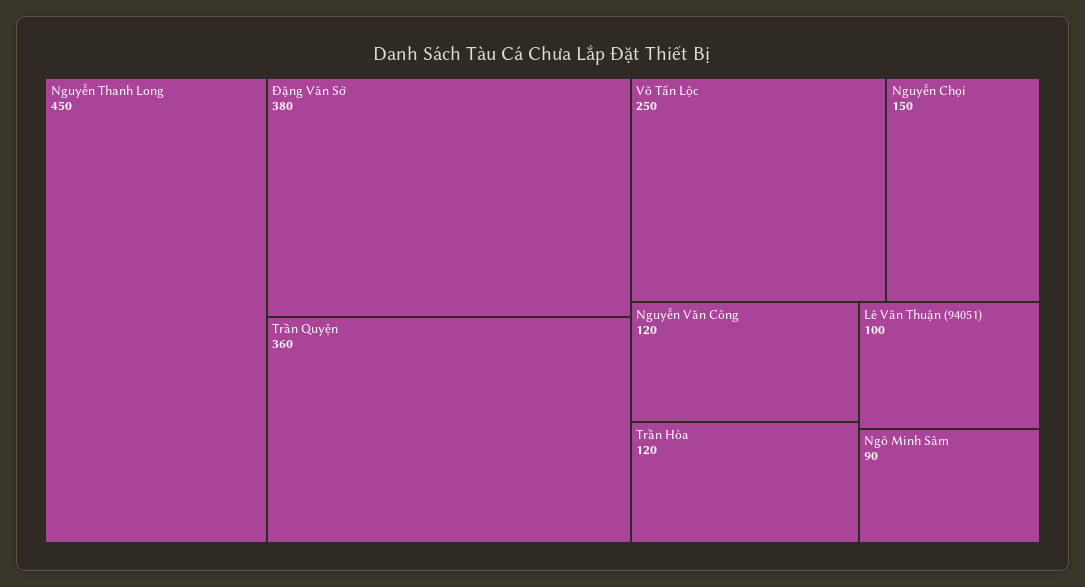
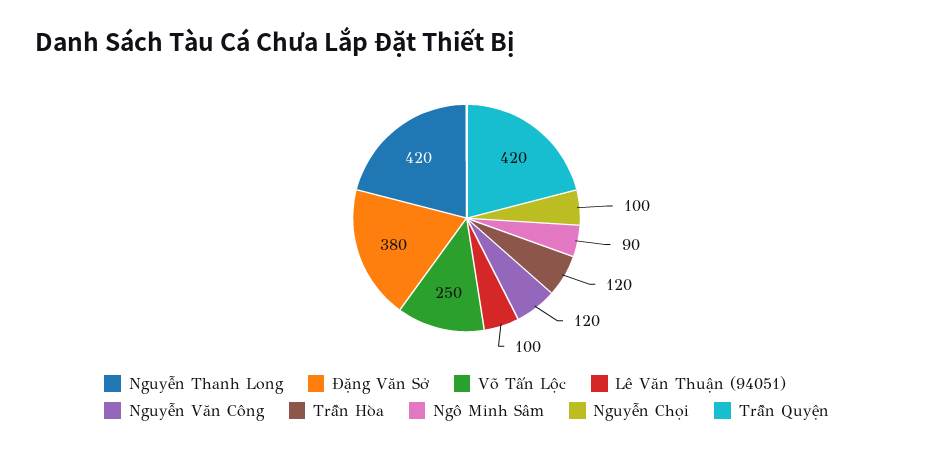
  {
-   "Nguyễn Thanh Long": 450,
+   "Nguyễn Thanh Long": 420,
    "Đặng Văn Sở": 380,
-   "Trần Quyện": 360,
+   "Trần Quyện": 420,
    "Võ Tấn Lộc": 250,
-   "Nguyễn Chọi": 150,
+   "Nguyễn Chọi": 100,
    "Nguyễn Văn Công": 120,
    "Trần Hòa": 120,
    "Lê Văn Thuận (94051)": 100,
    "Ngô Minh Sâm": 90
  }

